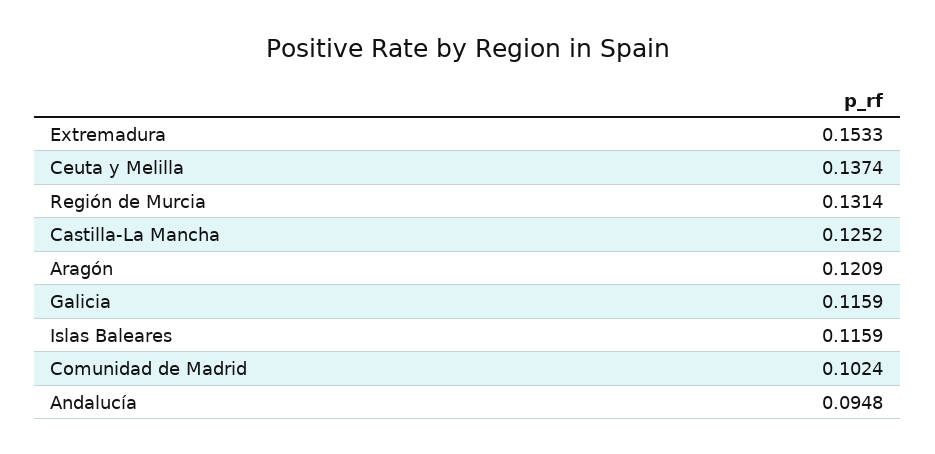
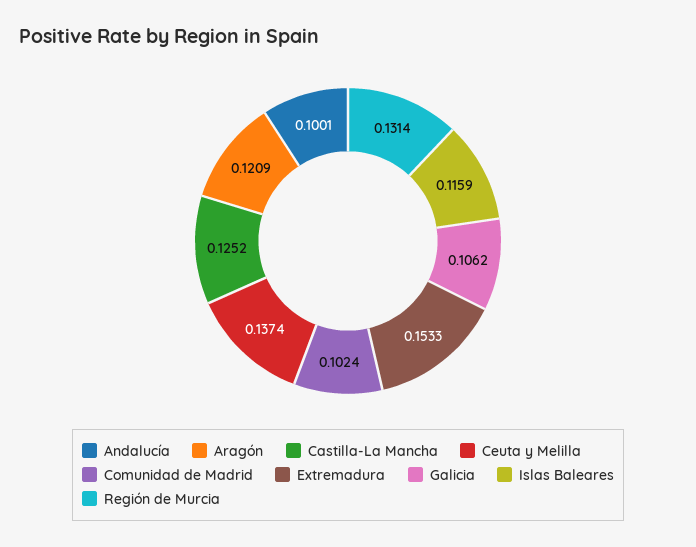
  {
    "Extremadura": 0.1533,
    "Ceuta y Melilla": 0.1374,
    "Región de Murcia": 0.1314,
    "Castilla-La Mancha": 0.1252,
    "Aragón": 0.1209,
-   "Galicia": 0.1159,
+   "Galicia": 0.1062,
    "Islas Baleares": 0.1159,
    "Comunidad de Madrid": 0.1024,
-   "Andalucía": 0.0948
+   "Andalucía": 0.1001
  }

